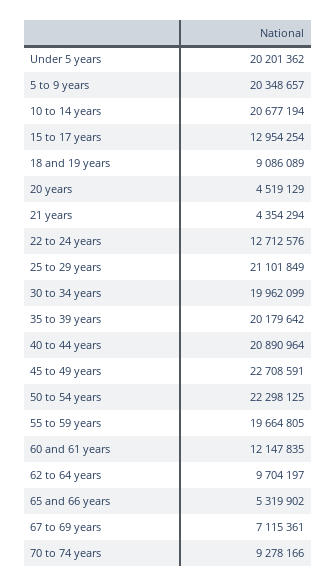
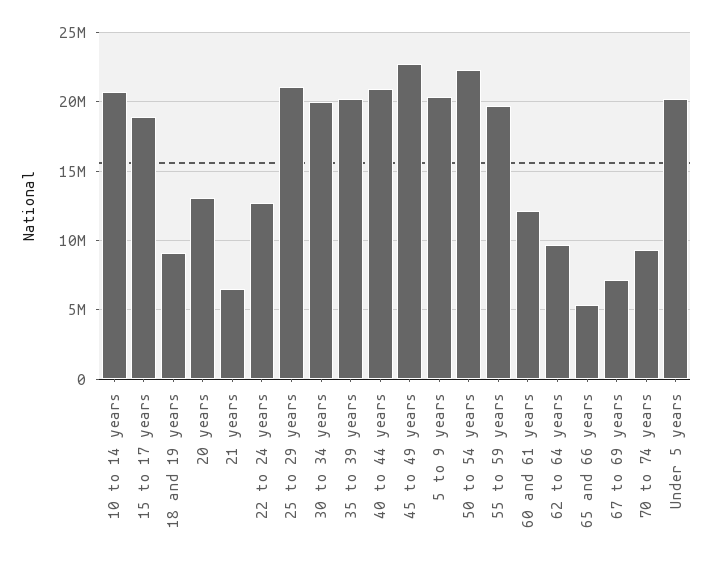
  {
    "Under 5 years": 20201362,
    "5 to 9 years": 20348657,
    "10 to 14 years": 20677194,
-   "15 to 17 years": 12954254,
+   "15 to 17 years": 19000000,
    "18 and 19 years": 9086089,
-   "20 years": 4519129,
+   "20 years": 13000000,
-   "21 years": 4354294,
+   "21 years": 6500000,
    "22 to 24 years": 12712576,
    "25 to 29 years": 21101849,
    "30 to 34 years": 19962099,
    "35 to 39 years": 20179642,
    "40 to 44 years": 20890964,
    "45 to 49 years": 22708591,
    "50 to 54 years": 22298125,
    "55 to 59 years": 19664805,
    "60 and 61 years": 12147835,
    "62 to 64 years": 9704197,
    "65 and 66 years": 5319902,
    "67 to 69 years": 7115361,
    "70 to 74 years": 9278166
  }

